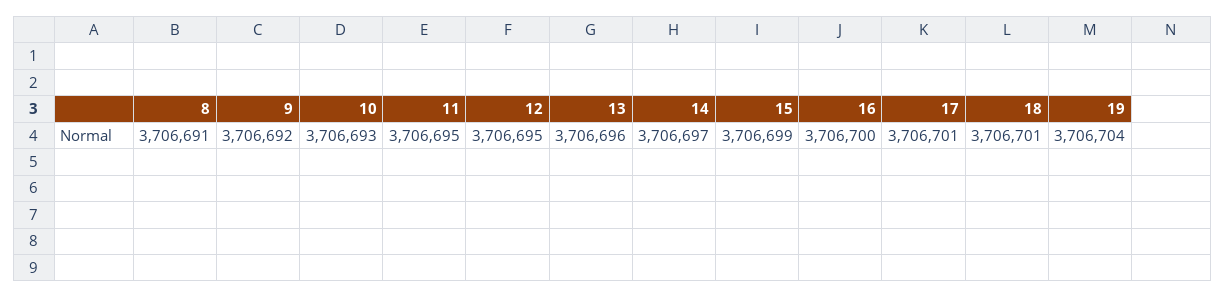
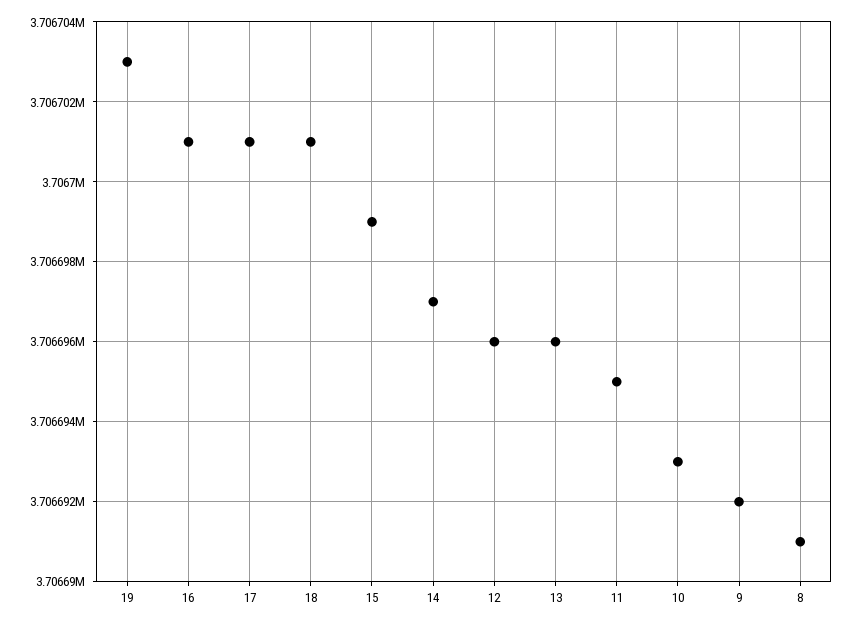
  {
    "8": 3706691,
    "9": 3706692,
    "10": 3706693,
    "11": 3706695,
-   "12": 3706695,
+   "12": 3706696,
    "13": 3706696,
    "14": 3706697,
    "15": 3706699,
-   "16": 3706700,
+   "16": 3706701,
    "17": 3706701,
    "18": 3706701,
-   "19": 3706704
+   "19": 3706703
  }

